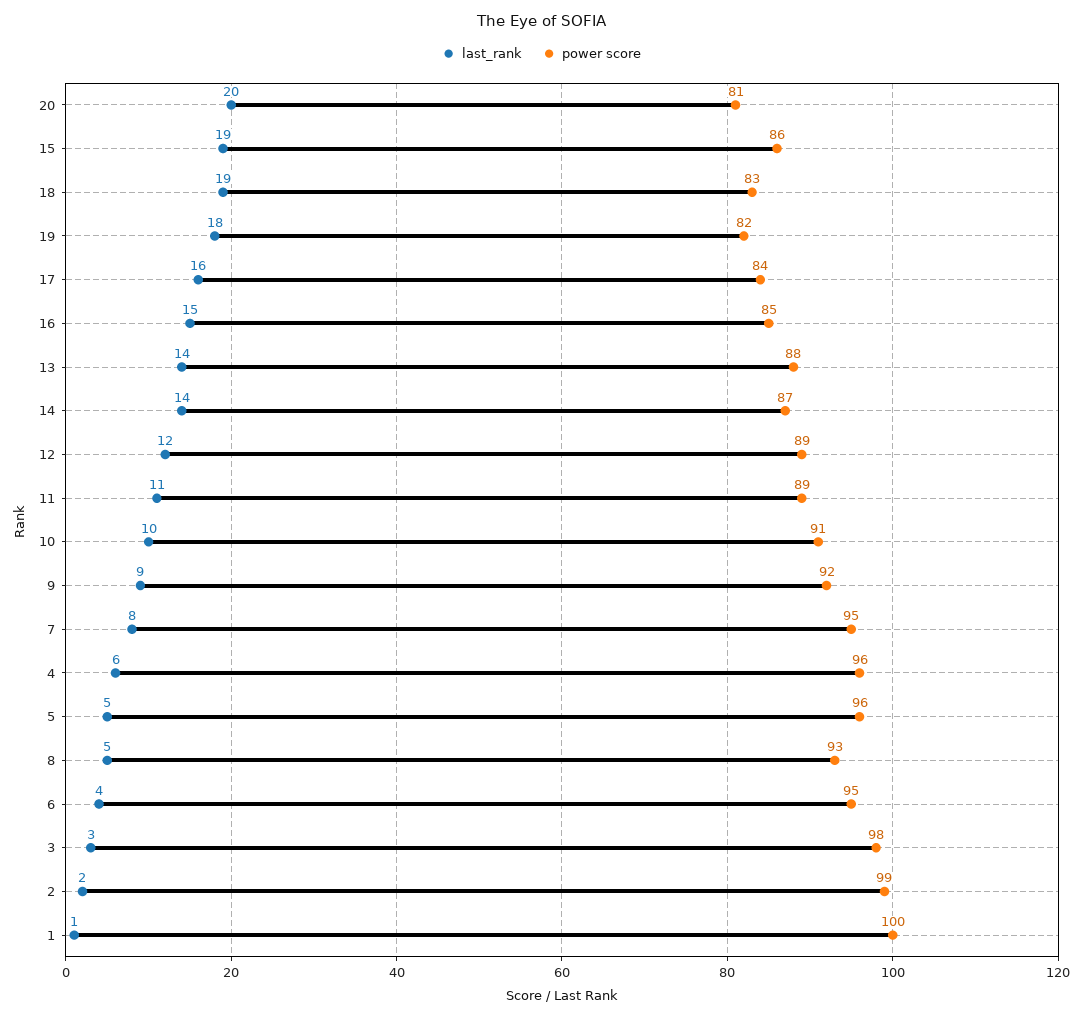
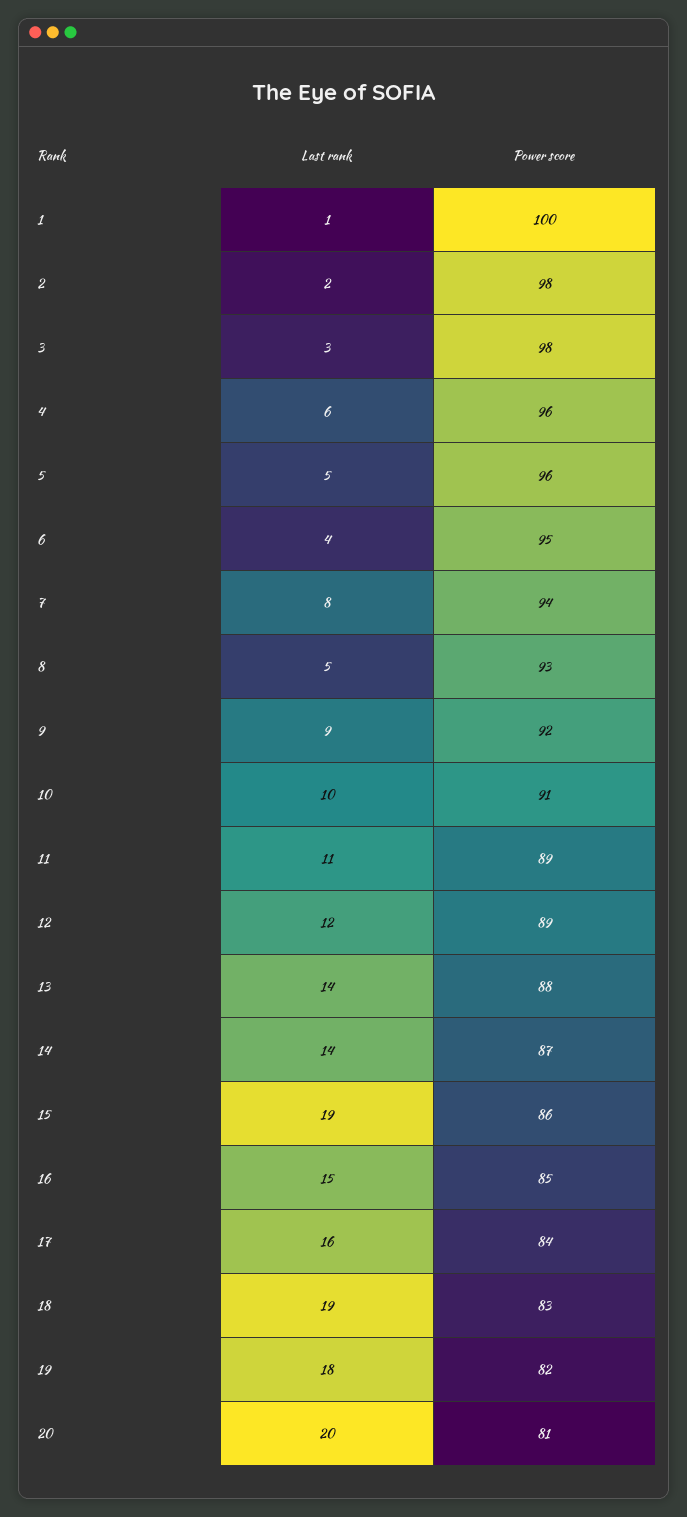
  {
    "last_rank": {
      "20": 20,
      "15": 19,
      "18": 19,
      "19": 18,
      "17": 16,
      "16": 15,
      "13": 14,
      "14": 14,
      "12": 12,
      "11": 11,
      "10": 10,
      "9": 9,
      "7": 8,
      "4": 6,
      "5": 5,
      "8": 5,
      "6": 4,
      "3": 3,
      "2": 2,
      "1": 1
    },
    "power score": {
      "20": 81,
      "15": 86,
      "18": 83,
      "19": 82,
      "17": 84,
      "16": 85,
      "13": 88,
      "14": 87,
      "12": 89,
      "11": 89,
      "10": 91,
      "9": 92,
-     "7": 95,
+     "7": 94,
      "4": 96,
      "5": 96,
      "8": 93,
      "6": 95,
      "3": 98,
-     "2": 99,
+     "2": 98,
      "1": 100
    }
  }

